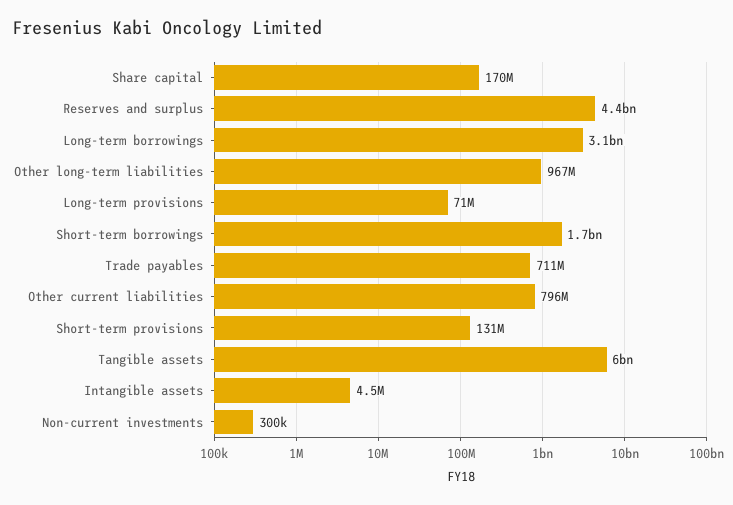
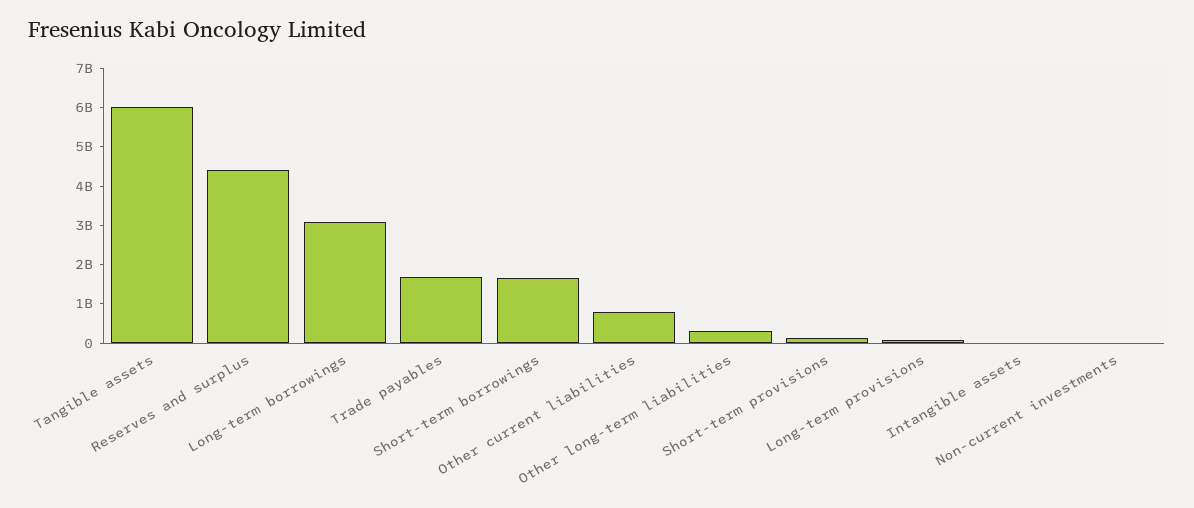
  {
-   "Share capital": 170000000,
    "Reserves and surplus": 4400000000,
    "Long-term borrowings": 3100000000,
-   "Other long-term liabilities": 967000000,
+   "Other long-term liabilities": 250000000,
    "Long-term provisions": 71000000,
    "Short-term borrowings": 1700000000,
-   "Trade payables": 711000000,
+   "Trade payables": 1750000000,
    "Other current liabilities": 796000000,
    "Short-term provisions": 131000000,
    "Tangible assets": 6000000000,
    "Intangible assets": 4500000,
    "Non-current investments": 300000
  }

